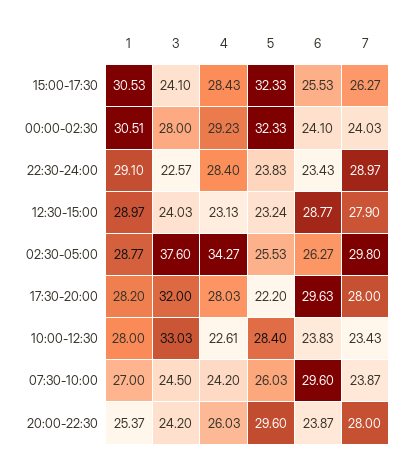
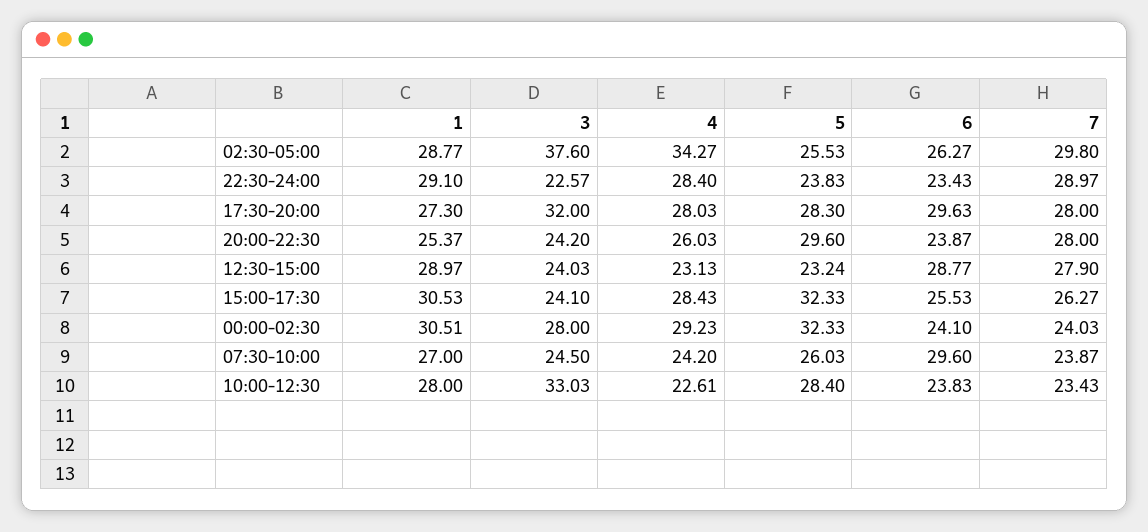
  {
    "1": {
      "15:00-17:30": 30.53,
      "00:00-02:30": 30.51,
      "22:30-24:00": 29.1,
      "12:30-15:00": 28.97,
      "02:30-05:00": 28.77,
-     "17:30-20:00": 28.2,
+     "17:30-20:00": 27.3,
      "10:00-12:30": 28,
      "07:30-10:00": 27,
      "20:00-22:30": 25.37
    },
    "3": {
      "15:00-17:30": 24.1,
      "00:00-02:30": 28,
      "22:30-24:00": 22.57,
      "12:30-15:00": 24.03,
      "02:30-05:00": 37.6,
      "17:30-20:00": 32,
      "10:00-12:30": 33.03,
      "07:30-10:00": 24.5,
      "20:00-22:30": 24.2
    },
    "4": {
      "15:00-17:30": 28.43,
      "00:00-02:30": 29.23,
      "22:30-24:00": 28.4,
      "12:30-15:00": 23.13,
      "02:30-05:00": 34.27,
      "17:30-20:00": 28.03,
      "10:00-12:30": 22.61,
      "07:30-10:00": 24.2,
      "20:00-22:30": 26.03
    },
    "5": {
      "15:00-17:30": 32.33,
      "00:00-02:30": 32.33,
      "22:30-24:00": 23.83,
      "12:30-15:00": 23.24,
      "02:30-05:00": 25.53,
-     "17:30-20:00": 22.2,
+     "17:30-20:00": 28.3,
      "10:00-12:30": 28.4,
      "07:30-10:00": 26.03,
      "20:00-22:30": 29.6
    },
    "6": {
      "15:00-17:30": 25.53,
      "00:00-02:30": 24.1,
      "22:30-24:00": 23.43,
      "12:30-15:00": 28.77,
      "02:30-05:00": 26.27,
      "17:30-20:00": 29.63,
      "10:00-12:30": 23.83,
      "07:30-10:00": 29.6,
      "20:00-22:30": 23.87
    },
    "7": {
      "15:00-17:30": 26.27,
      "00:00-02:30": 24.03,
      "22:30-24:00": 28.97,
      "12:30-15:00": 27.9,
      "02:30-05:00": 29.8,
      "17:30-20:00": 28,
      "10:00-12:30": 23.43,
      "07:30-10:00": 23.87,
      "20:00-22:30": 28
    }
  }

